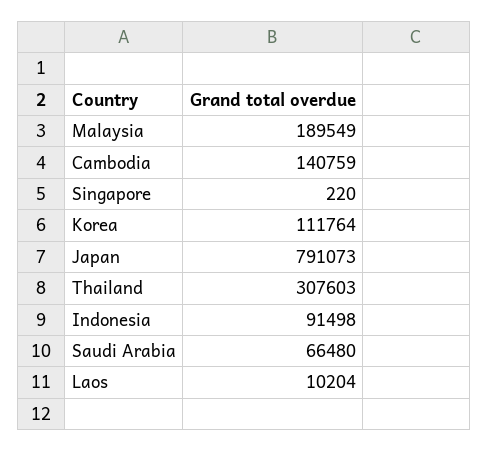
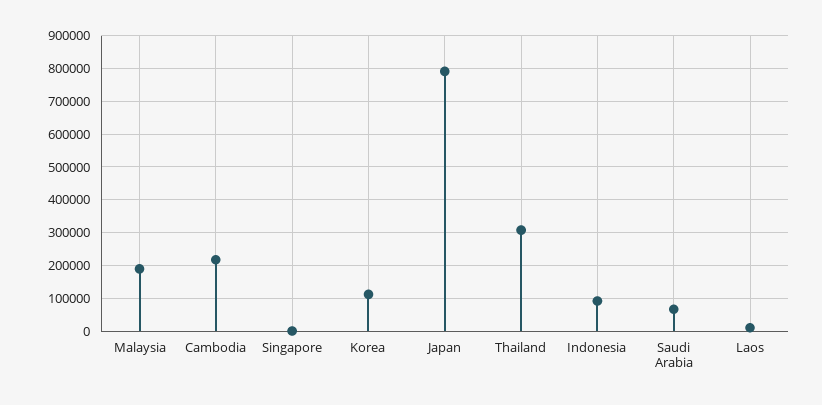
  {
    "Malaysia": 189549,
-   "Cambodia": 140759,
+   "Cambodia": 220000,
    "Singapore": 220,
    "Korea": 111764,
    "Japan": 791073,
    "Thailand": 307603,
    "Indonesia": 91498,
    "Saudi Arabia": 66480,
    "Laos": 10204
  }

